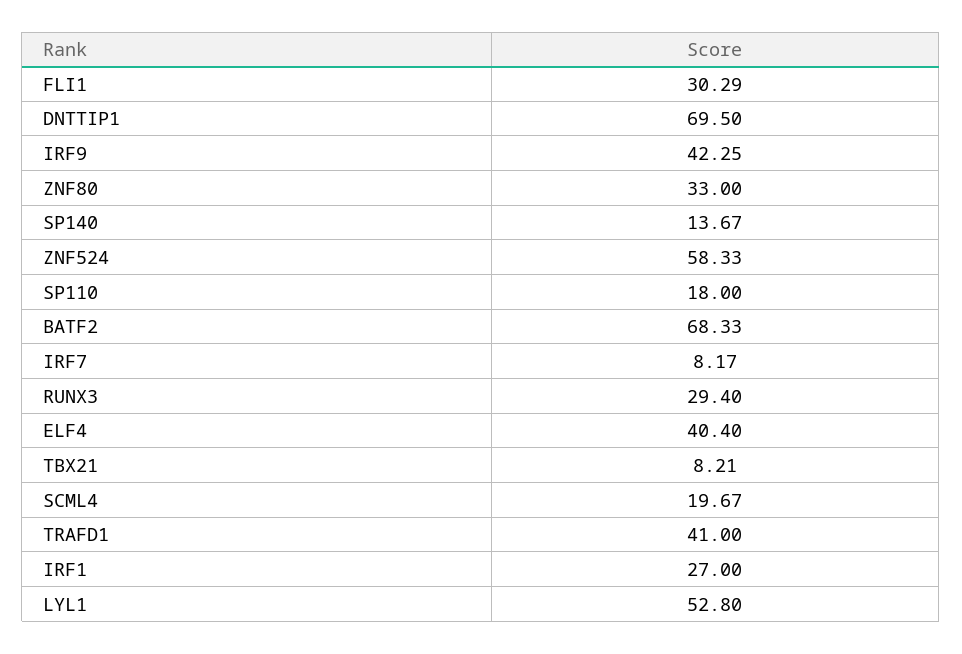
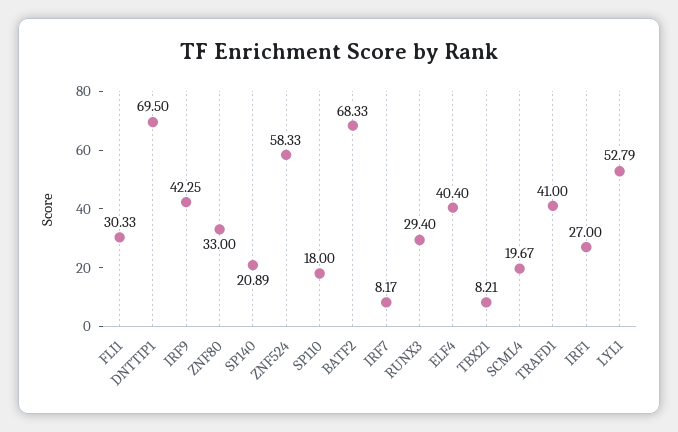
  {
-   "FLI1": 30.29,
+   "FLI1": 30.33,
    "DNTTIP1": 69.5,
    "IRF9": 42.25,
    "ZNF80": 33,
-   "SP140": 13.67,
+   "SP140": 20.89,
    "ZNF524": 58.33,
    "SP110": 18,
    "BATF2": 68.33,
    "IRF7": 8.17,
    "RUNX3": 29.4,
    "ELF4": 40.4,
    "TBX21": 8.21,
    "SCML4": 19.67,
    "TRAFD1": 41,
    "IRF1": 27,
-   "LYL1": 52.8
+   "LYL1": 52.79
  }

